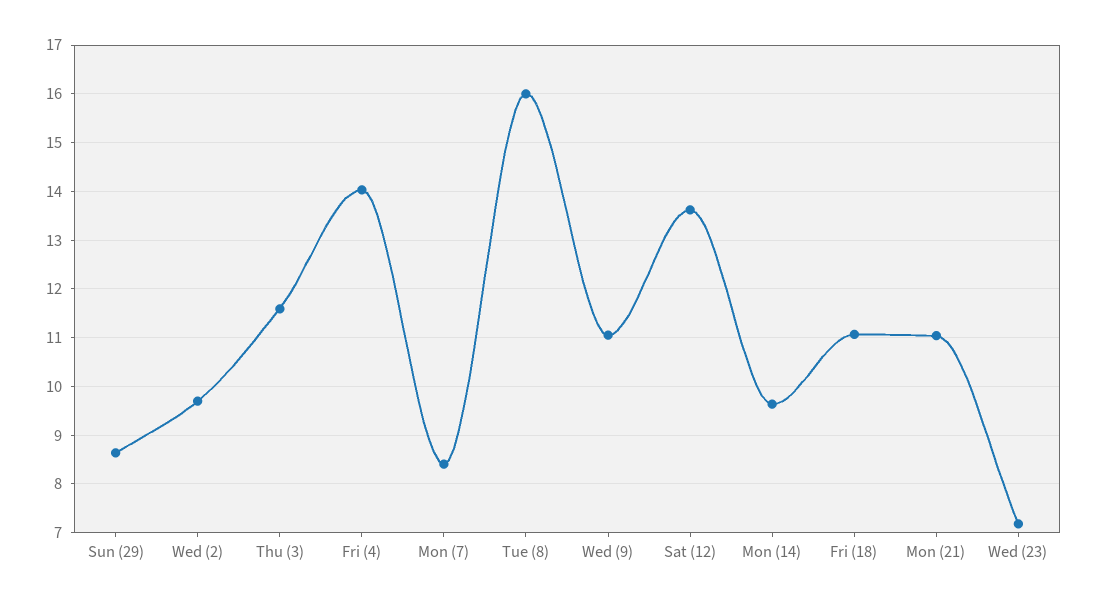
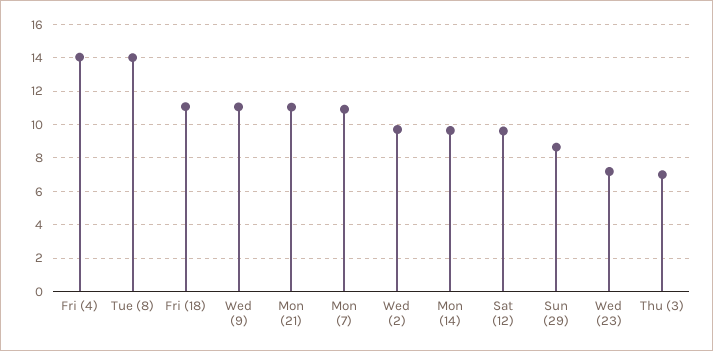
  {
    "Sun (29)": 8.6,
    "Wed (2)": 9.8,
-   "Thu (3)": 11.6,
+   "Thu (3)": 7,
    "Fri (4)": 14,
-   "Mon (7)": 8.4,
+   "Mon (7)": 11,
-   "Tue (8)": 16,
+   "Tue (8)": 14,
    "Wed (9)": 11,
-   "Sat (12)": 13.6,
+   "Sat (12)": 9.5,
    "Mon (14)": 9.6,
    "Fri (18)": 11,
    "Mon (21)": 11,
    "Wed (23)": 7.2
  }

